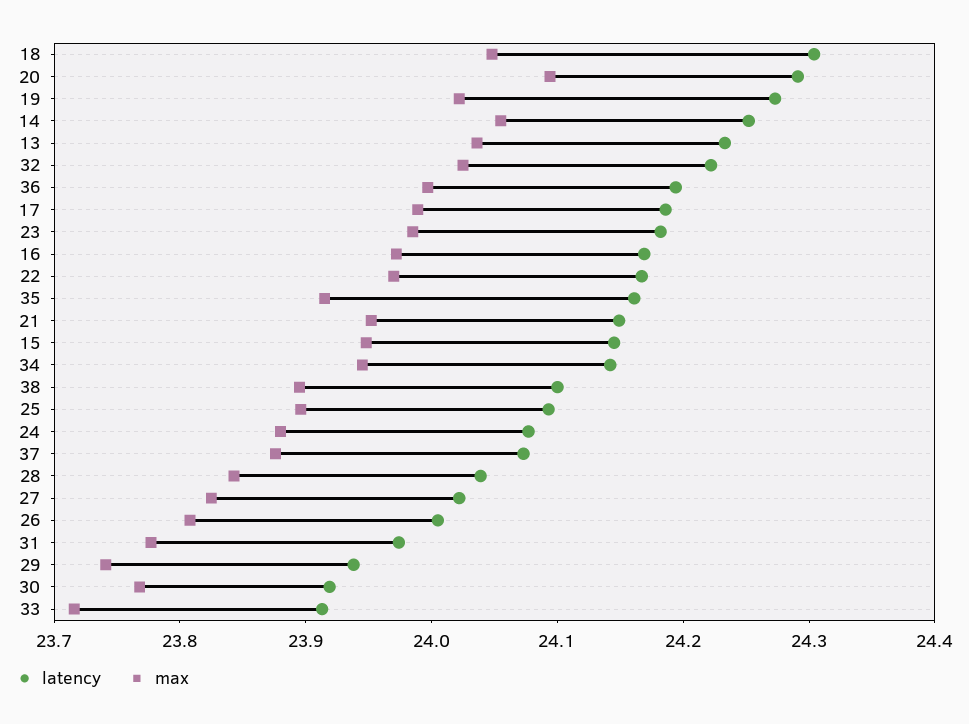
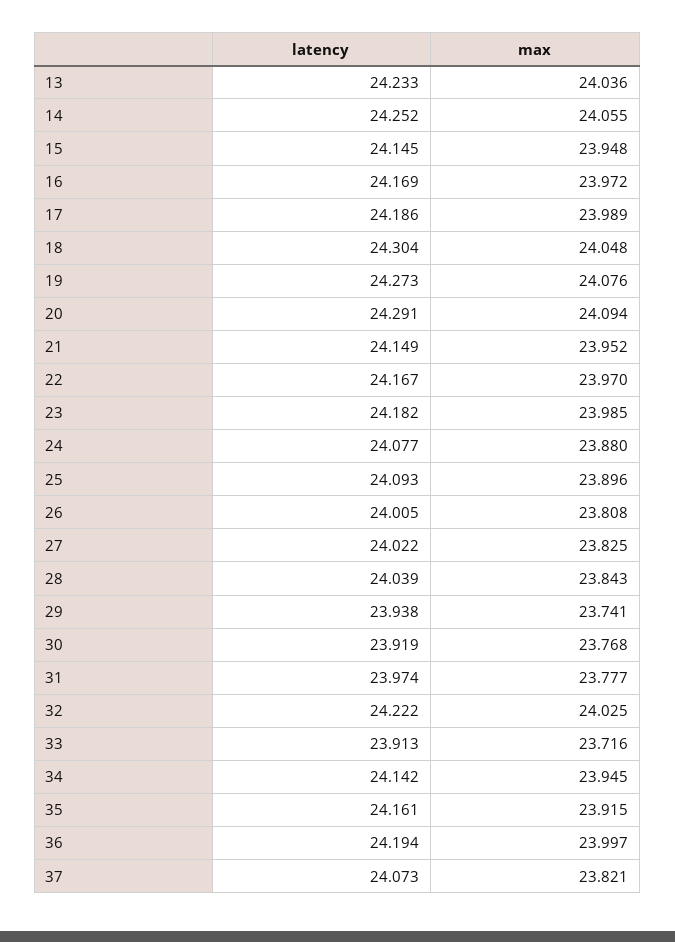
  {
    "latency": {
      "18": 24.304,
      "20": 24.291,
      "19": 24.273,
      "14": 24.252,
      "13": 24.233,
      "32": 24.222,
      "36": 24.194,
      "17": 24.186,
      "23": 24.182,
      "16": 24.169,
      "22": 24.167,
      "35": 24.161,
      "21": 24.149,
      "15": 24.145,
      "34": 24.142,
-     "38": 24.1,
      "25": 24.093,
      "24": 24.077,
      "37": 24.073,
      "28": 24.039,
      "27": 24.022,
      "26": 24.005,
      "31": 23.974,
      "29": 23.938,
      "30": 23.919,
      "33": 23.913
    },
    "max": {
      "18": 24.048,
      "20": 24.094,
-     "19": 24.02,
+     "19": 24.076,
      "14": 24.055,
      "13": 24.036,
      "32": 24.025,
      "36": 23.997,
      "17": 23.989,
      "23": 23.985,
      "16": 23.972,
      "22": 23.97,
      "35": 23.915,
      "21": 23.952,
      "15": 23.948,
      "34": 23.945,
-     "38": 23.9,
      "25": 23.896,
      "24": 23.88,
-     "37": 23.88,
+     "37": 23.821,
      "28": 23.843,
      "27": 23.825,
      "26": 23.808,
      "31": 23.777,
      "29": 23.741,
      "30": 23.768,
      "33": 23.716
    }
  }

